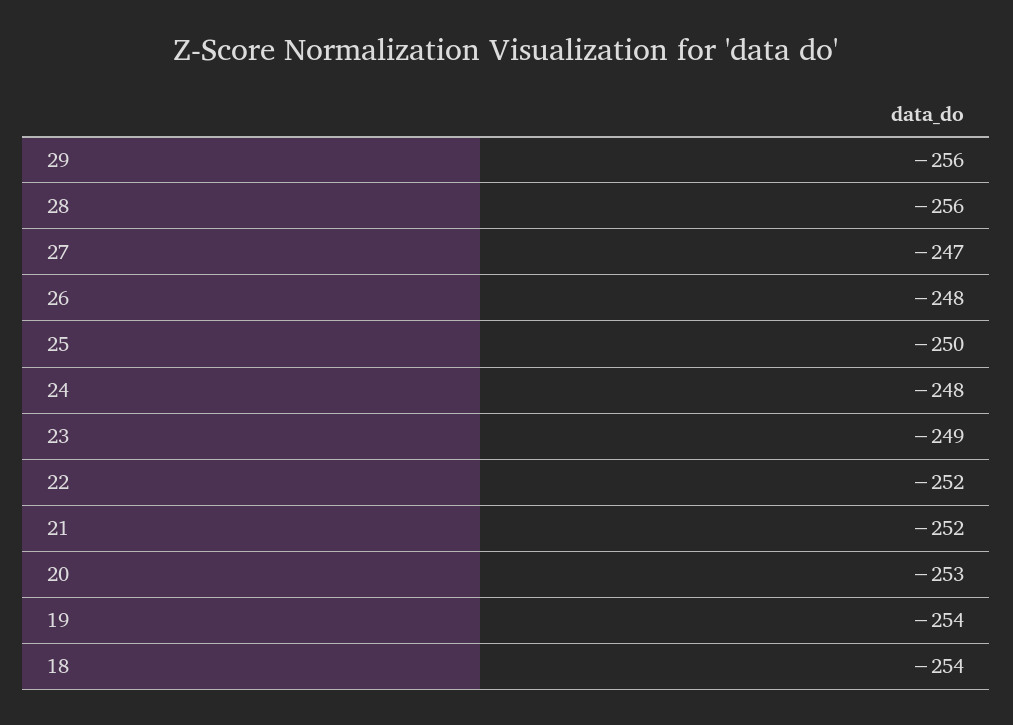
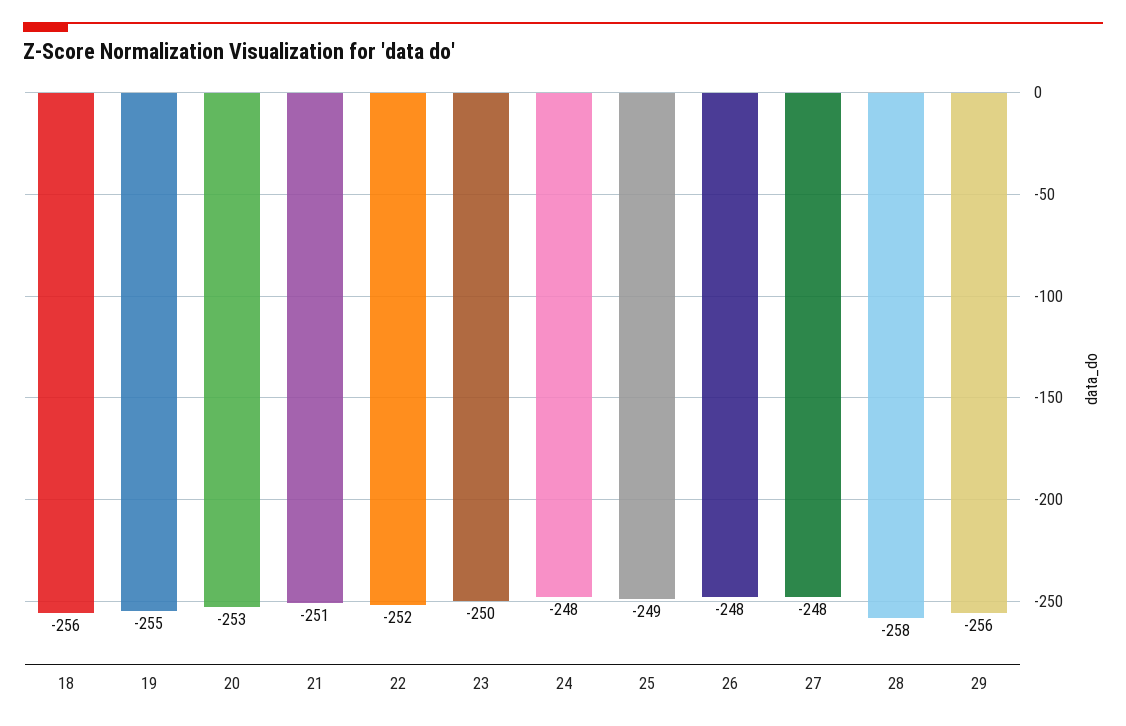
  {
    "29": -256,
-   "28": -256,
+   "28": -258,
-   "27": -247,
+   "27": -248,
    "26": -248,
-   "25": -250,
+   "25": -249,
    "24": -248,
-   "23": -249,
+   "23": -250,
    "22": -252,
-   "21": -252,
+   "21": -251,
    "20": -253,
-   "19": -254,
+   "19": -255,
-   "18": -254
+   "18": -256
  }

